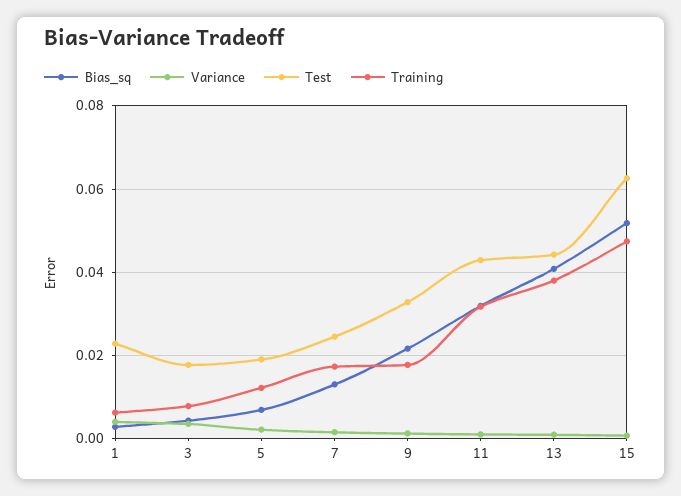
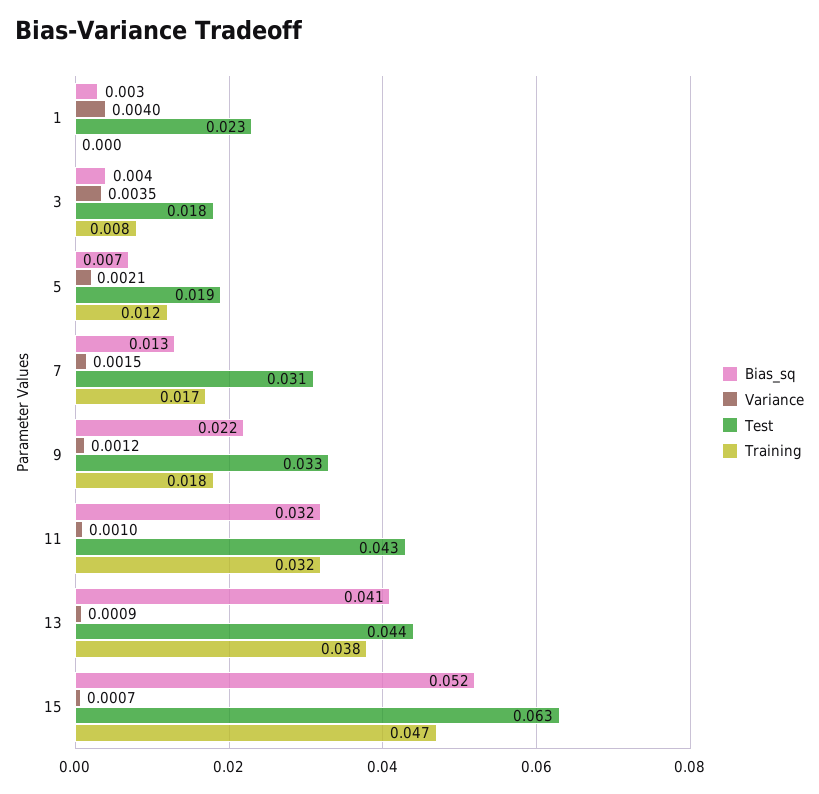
  {
    "Bias_sq": {
      "1": 0.003,
      "3": 0.004,
      "5": 0.007,
      "7": 0.013,
      "9": 0.022,
      "11": 0.032,
      "13": 0.041,
      "15": 0.052
    },
    "Variance": {
      "1": 0.004,
      "3": 0.0035,
      "5": 0.0021,
      "7": 0.0015,
      "9": 0.0012,
      "11": 0.001,
      "13": 0.0009,
      "15": 0.0007
    },
    "Test": {
      "1": 0.023,
      "3": 0.018,
      "5": 0.019,
-     "7": 0.024,
+     "7": 0.031,
      "9": 0.033,
      "11": 0.043,
      "13": 0.044,
      "15": 0.063
    },
    "Training": {
-     "1": 0.006,
+     "1": 0,
      "3": 0.008,
      "5": 0.012,
      "7": 0.017,
      "9": 0.018,
      "11": 0.032,
      "13": 0.038,
      "15": 0.047
    }
  }

